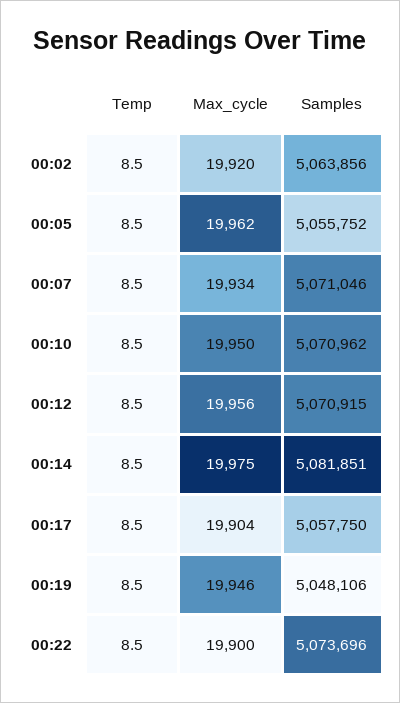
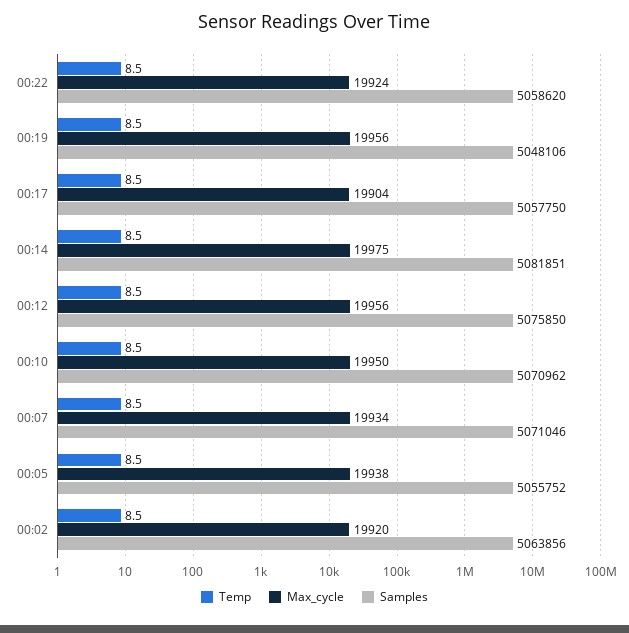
  {
    "Temp": {
      "00:02": 8.5,
      "00:05": 8.5,
      "00:07": 8.5,
      "00:10": 8.5,
      "00:12": 8.5,
      "00:14": 8.5,
      "00:17": 8.5,
      "00:19": 8.5,
      "00:22": 8.5
    },
    "Max_cycle": {
      "00:02": 19920,
-     "00:05": 19962,
+     "00:05": 19938,
      "00:07": 19934,
      "00:10": 19950,
      "00:12": 19956,
      "00:14": 19975,
      "00:17": 19904,
-     "00:19": 19946,
+     "00:19": 19956,
-     "00:22": 19900
+     "00:22": 19924
    },
    "Samples": {
      "00:02": 5063856,
      "00:05": 5055752,
      "00:07": 5071046,
      "00:10": 5070962,
-     "00:12": 5070915,
+     "00:12": 5075850,
      "00:14": 5081851,
      "00:17": 5057750,
      "00:19": 5048106,
-     "00:22": 5073696
+     "00:22": 5058620
    }
  }

